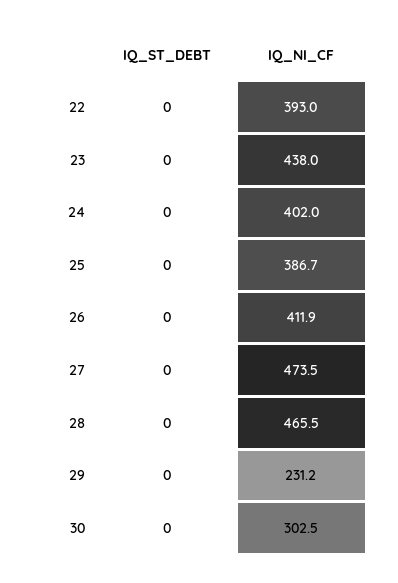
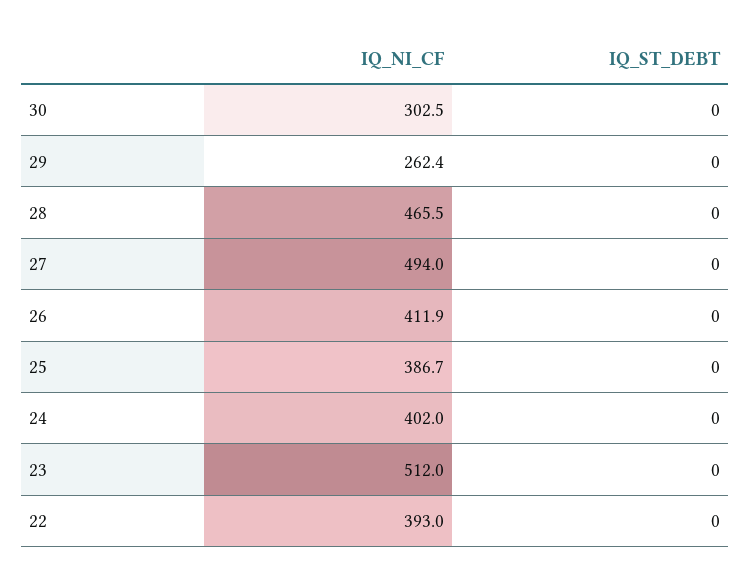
  {
    "IQ_ST_DEBT": {
      "22": 0,
      "23": 0,
      "24": 0,
      "25": 0,
      "26": 0,
      "27": 0,
      "28": 0,
      "29": 0,
      "30": 0
    },
    "IQ_NI_CF": {
      "22": 393,
-     "23": 438,
+     "23": 512,
      "24": 402,
      "25": 386.7,
      "26": 411.9,
-     "27": 473.5,
+     "27": 494,
      "28": 465.5,
-     "29": 231.2,
+     "29": 262.4,
      "30": 302.5
    }
  }

